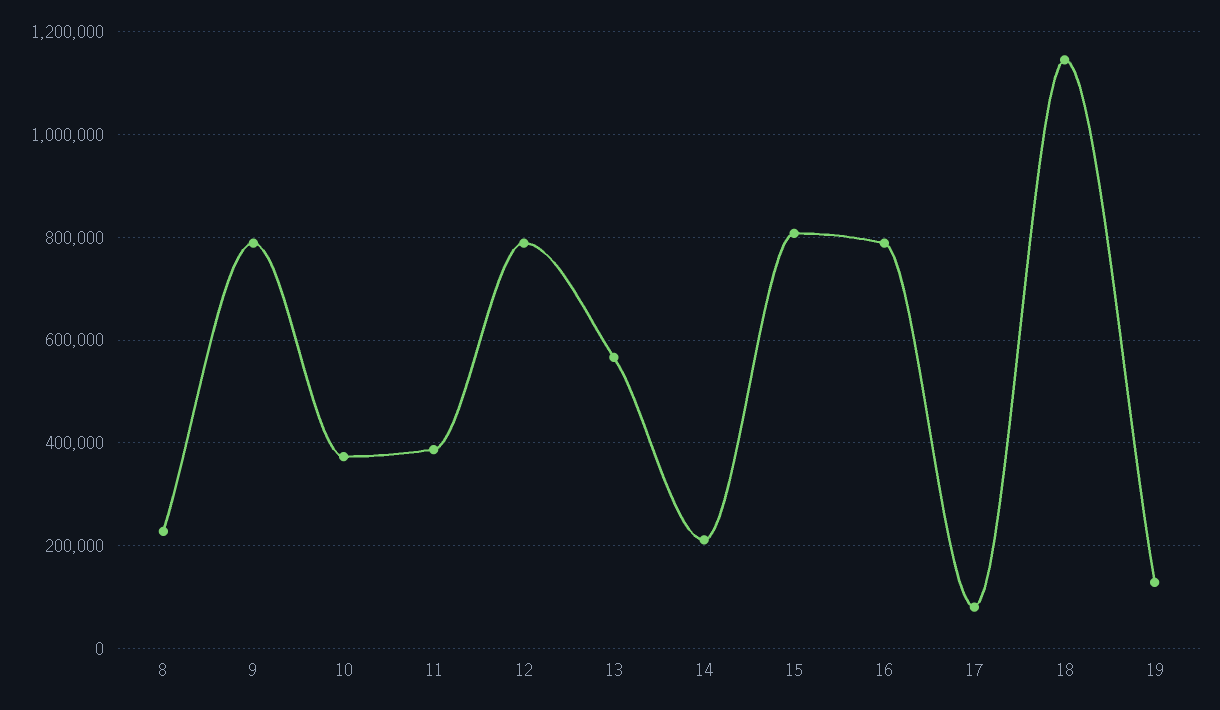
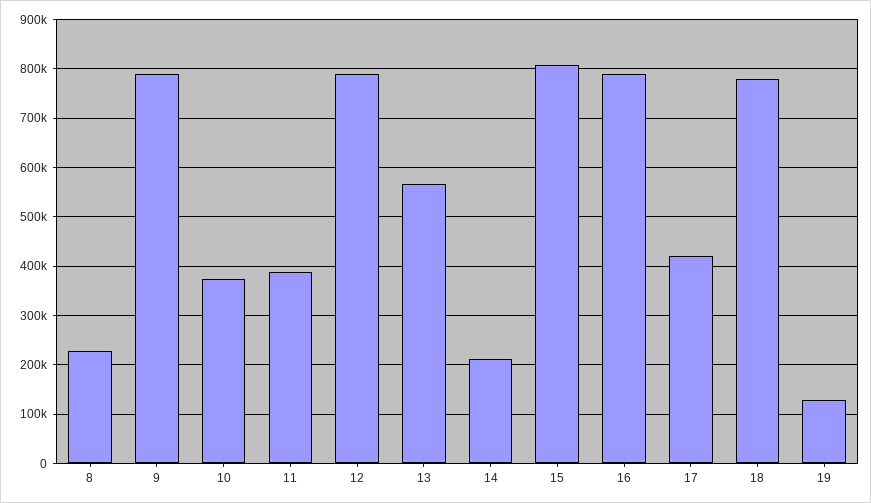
  {
    "8": 220000,
    "9": 780000,
    "10": 380000,
    "11": 380000,
    "12": 780000,
    "13": 560000,
    "14": 220000,
    "15": 800000,
    "16": 780000,
-   "17": 80000,
+   "17": 420000,
-   "18": 1140000,
+   "18": 780000,
    "19": 120000
  }

